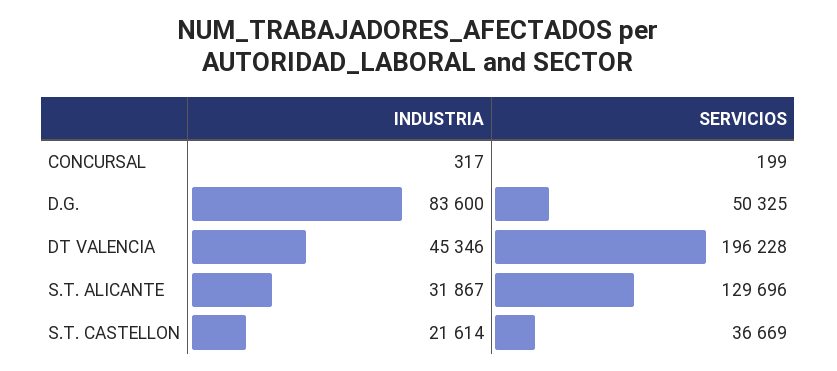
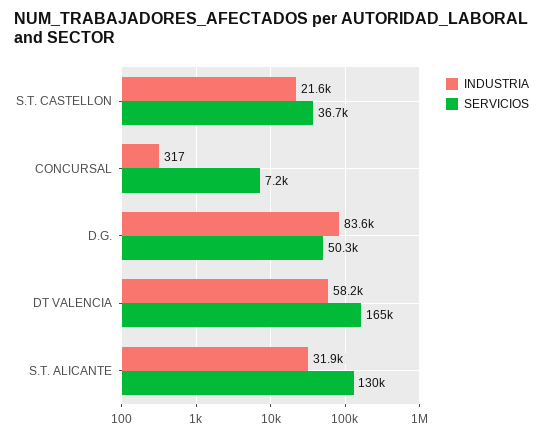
  {
    "INDUSTRIA": {
      "CONCURSAL": 317,
      "D.G.": 83600,
-     "DT VALENCIA": 45346,
+     "DT VALENCIA": 58200,
      "S.T. ALICANTE": 31867,
      "S.T. CASTELLON": 21614
    },
    "SERVICIOS": {
-     "CONCURSAL": 199,
+     "CONCURSAL": 7200,
      "D.G.": 50325,
-     "DT VALENCIA": 196228,
+     "DT VALENCIA": 165000,
      "S.T. ALICANTE": 129696,
      "S.T. CASTELLON": 36669
    }
  }

